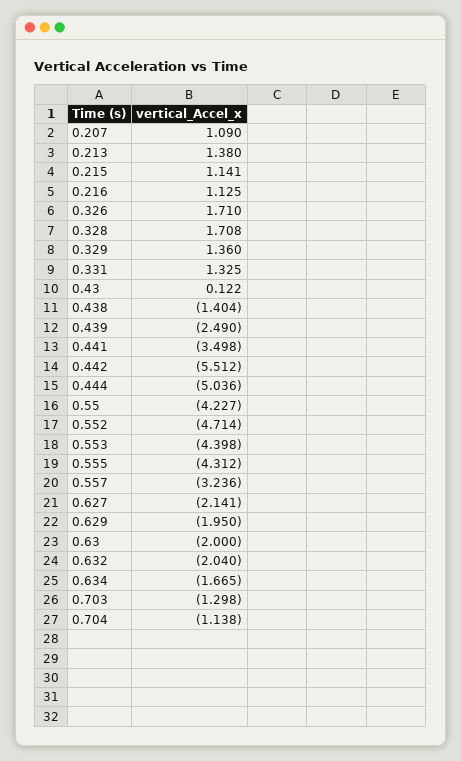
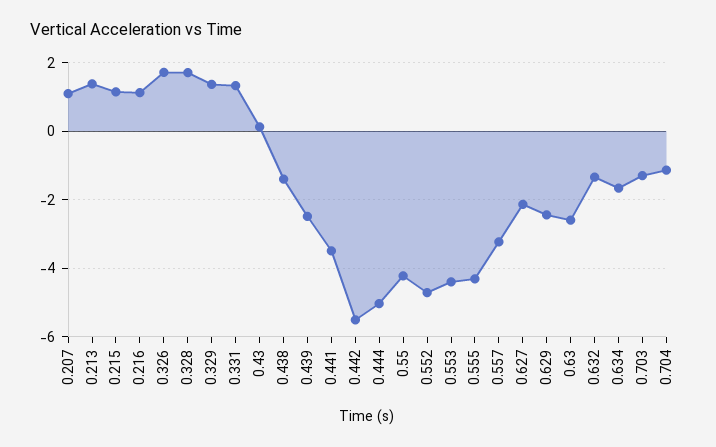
  {
    "0.207": 1.09,
    "0.213": 1.38,
    "0.215": 1.141,
    "0.216": 1.125,
    "0.326": 1.71,
    "0.328": 1.708,
    "0.329": 1.36,
    "0.331": 1.325,
    "0.43": 0.122,
    "0.438": -1.404,
    "0.439": -2.49,
    "0.441": -3.498,
    "0.442": -5.512,
    "0.444": -5.036,
    "0.55": -4.227,
    "0.552": -4.714,
    "0.553": -4.398,
    "0.555": -4.312,
    "0.557": -3.236,
    "0.627": -2.141,
-   "0.629": -1.95,
+   "0.629": -2.4,
-   "0.63": -2,
+   "0.63": -2.6,
-   "0.632": -2.04,
+   "0.632": -1.4,
    "0.634": -1.665,
    "0.703": -1.298,
    "0.704": -1.138
  }

